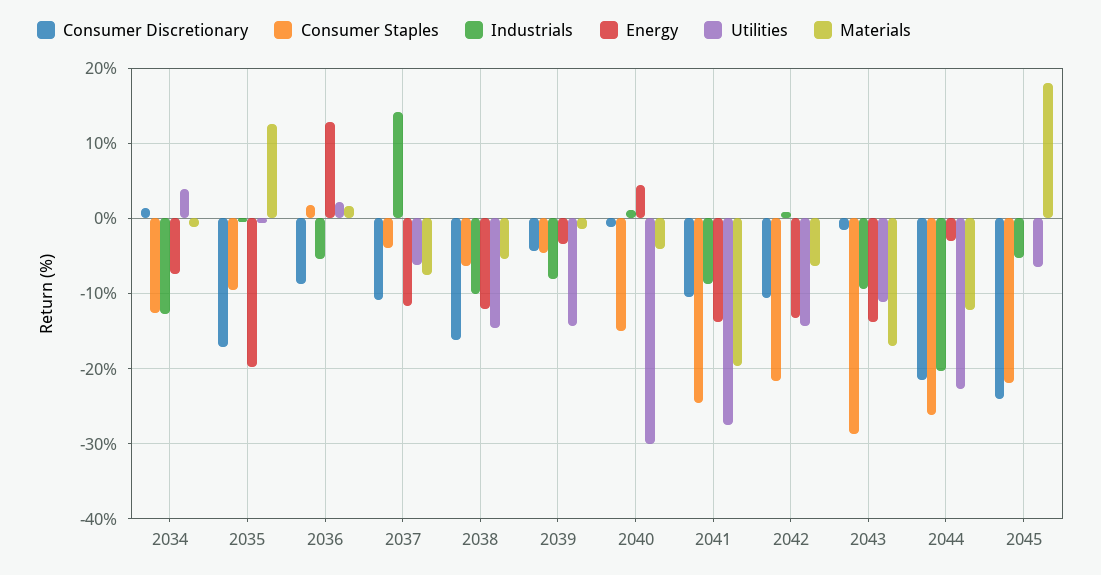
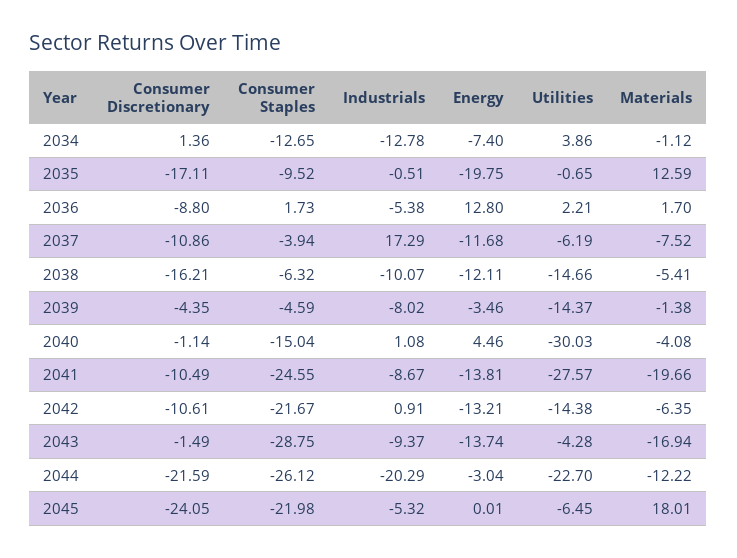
  {
    "Consumer Discretionary": {
      "2034": 1.36,
      "2035": -17.11,
      "2036": -8.8,
      "2037": -10.86,
      "2038": -16.21,
      "2039": -4.35,
      "2040": -1.14,
      "2041": -10.49,
      "2042": -10.61,
      "2043": -1.49,
      "2044": -21.59,
      "2045": -24.05
    },
    "Consumer Staples": {
      "2034": -12.65,
      "2035": -9.52,
      "2036": 1.73,
      "2037": -3.94,
      "2038": -6.32,
      "2039": -4.59,
      "2040": -15.04,
      "2041": -24.55,
      "2042": -21.67,
      "2043": -28.75,
      "2044": -26.12,
      "2045": -21.98
    },
    "Industrials": {
      "2034": -12.78,
      "2035": -0.51,
      "2036": -5.38,
-     "2037": 14,
+     "2037": 17.29,
      "2038": -10.07,
      "2039": -8.02,
      "2040": 1.08,
      "2041": -8.67,
      "2042": 0.91,
      "2043": -9.37,
      "2044": -20.29,
      "2045": -5.32
    },
    "Energy": {
      "2034": -7.4,
      "2035": -19.75,
      "2036": 12.8,
      "2037": -11.68,
      "2038": -12.11,
      "2039": -3.46,
      "2040": 4.46,
      "2041": -13.81,
      "2042": -13.21,
      "2043": -13.74,
      "2044": -3.04,
      "2045": 0.01
    },
    "Utilities": {
      "2034": 3.86,
      "2035": -0.65,
      "2036": 2.21,
      "2037": -6.19,
      "2038": -14.66,
      "2039": -14.37,
      "2040": -30.03,
      "2041": -27.57,
      "2042": -14.38,
-     "2043": -11,
+     "2043": -4.28,
      "2044": -22.7,
      "2045": -6.45
    },
    "Materials": {
      "2034": -1.12,
      "2035": 12.59,
      "2036": 1.7,
      "2037": -7.52,
      "2038": -5.41,
      "2039": -1.38,
      "2040": -4.08,
      "2041": -19.66,
      "2042": -6.35,
      "2043": -16.94,
      "2044": -12.22,
      "2045": 18.01
    }
  }

